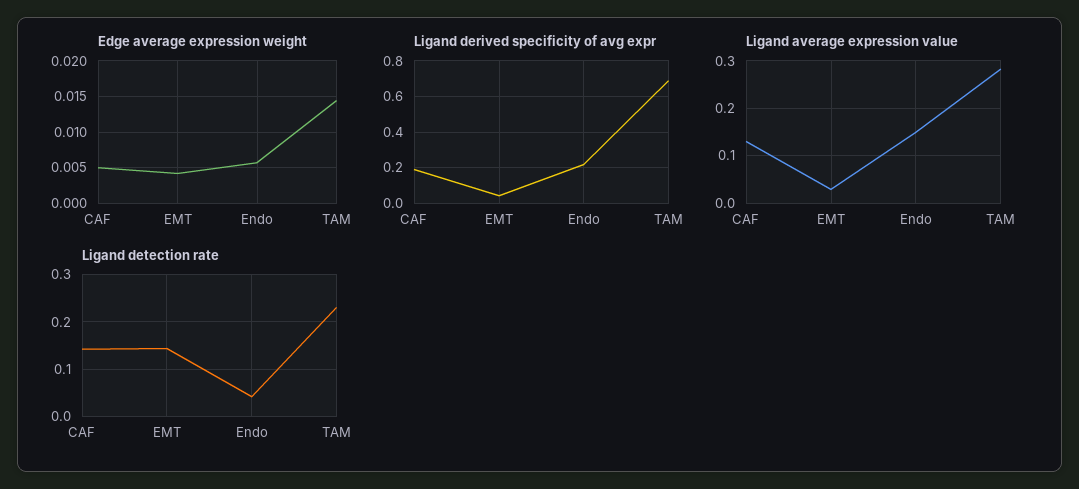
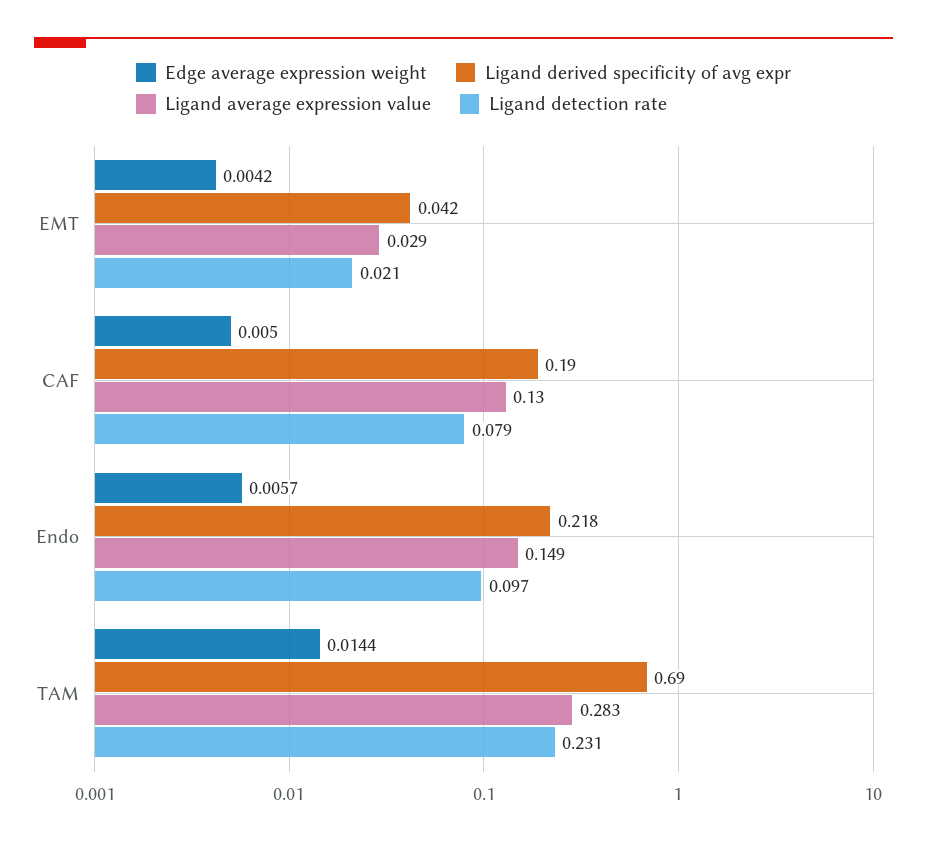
  {
    "Edge average expression weight": {
      "CAF": 0.005,
      "EMT": 0.0042,
      "Endo": 0.0057,
      "TAM": 0.0144
    },
    "Ligand derived specificity of avg expr": {
      "CAF": 0.19,
      "EMT": 0.042,
      "Endo": 0.218,
      "TAM": 0.69
    },
    "Ligand average expression value": {
      "CAF": 0.13,
      "EMT": 0.029,
      "Endo": 0.149,
      "TAM": 0.283
    },
    "Ligand detection rate": {
-     "CAF": 0.14,
+     "CAF": 0.079,
-     "EMT": 0.14,
+     "EMT": 0.021,
-     "Endo": 0.04,
+     "Endo": 0.097,
      "TAM": 0.231
    }
  }

